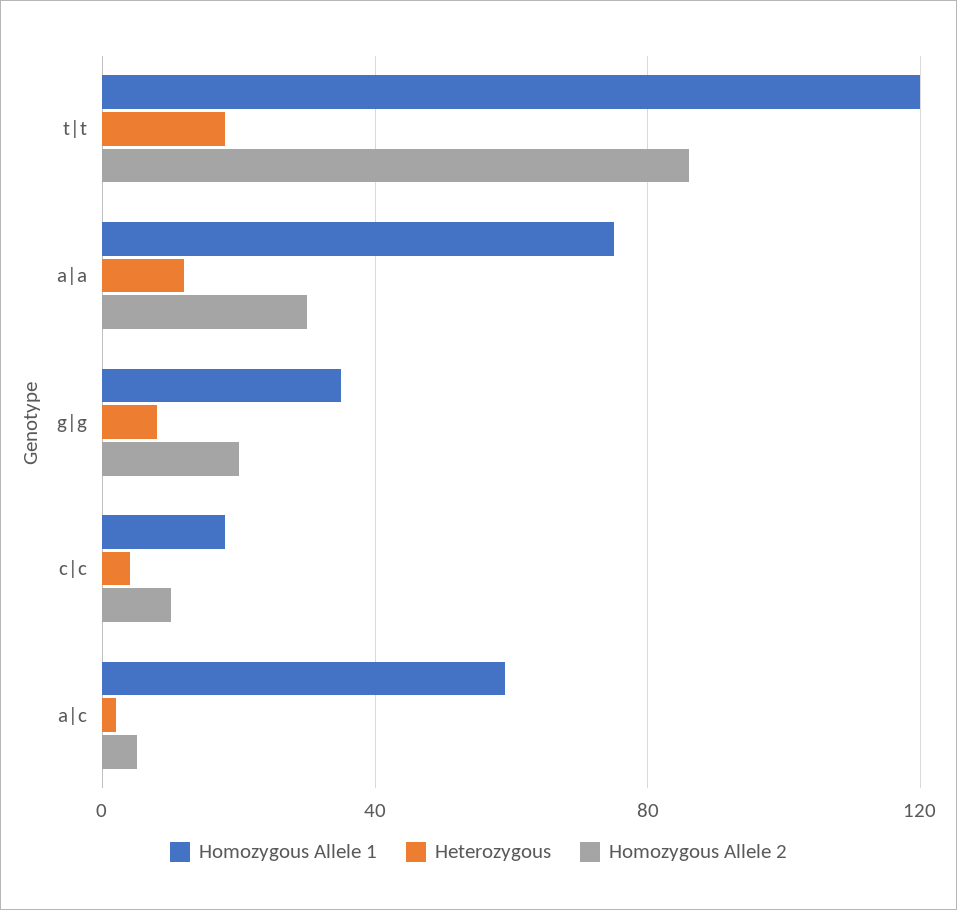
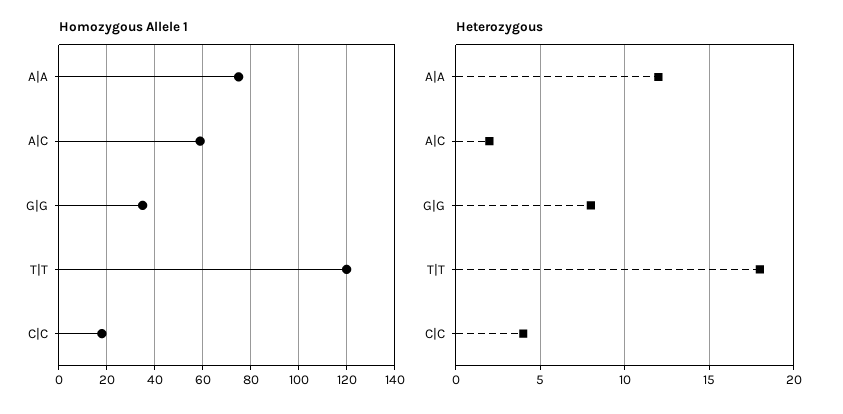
  {
    "Homozygous Allele 1": {
      "t|t": 120,
      "a|a": 75,
      "g|g": 35,
      "c|c": 20,
      "a|c": 60
    },
    "Heterozygous": {
      "t|t": 18,
      "a|a": 12,
      "g|g": 8,
      "c|c": 4,
      "a|c": 2
-   },
+   }
-   "Homozygous Allele 2": {
-     "t|t": 85,
-     "a|a": 30,
-     "g|g": 20,
-     "c|c": 10,
-     "a|c": 5
-   }
  }

